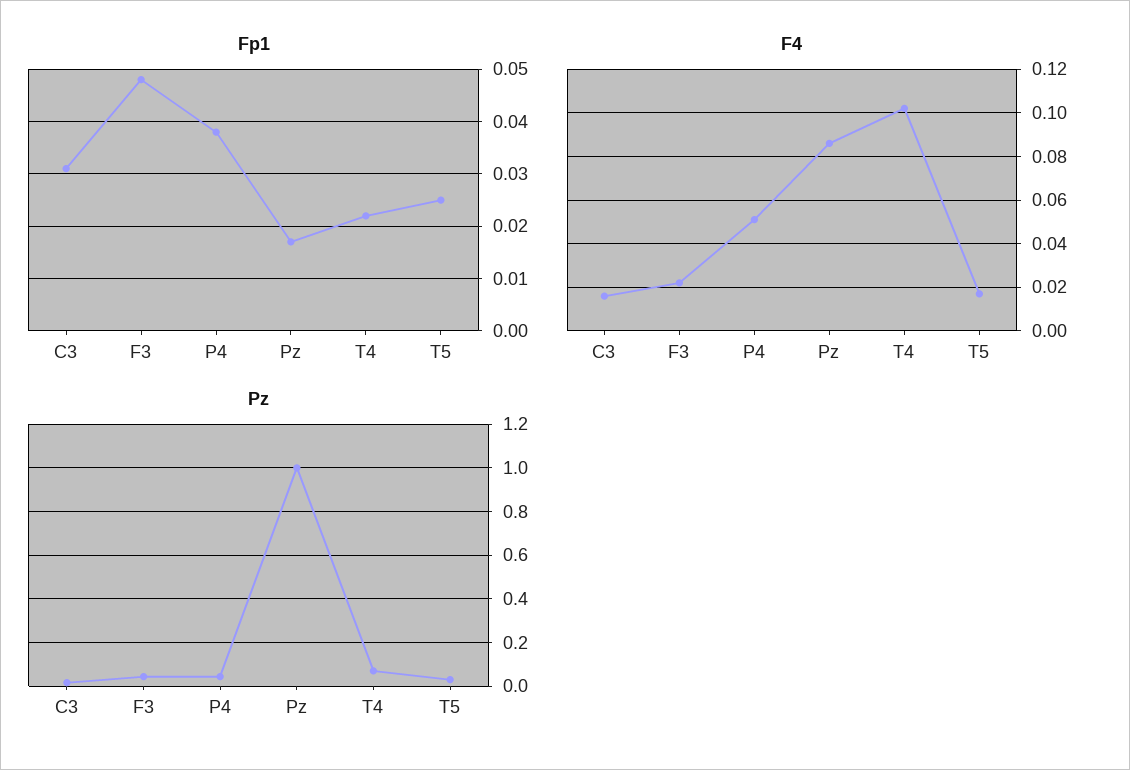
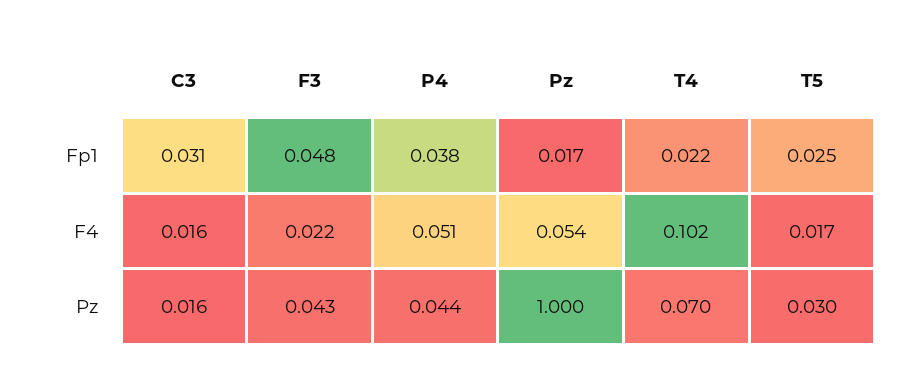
  {
    "Fp1": {
      "C3": 0.031,
      "F3": 0.048,
      "P4": 0.038,
      "Pz": 0.017,
      "T4": 0.022,
      "T5": 0.025
    },
    "F4": {
      "C3": 0.016,
      "F3": 0.022,
      "P4": 0.051,
-     "Pz": 0.085,
+     "Pz": 0.054,
      "T4": 0.102,
      "T5": 0.017
    },
    "Pz": {
      "C3": 0.016,
      "F3": 0.043,
      "P4": 0.044,
      "Pz": 1,
      "T4": 0.07,
      "T5": 0.03
    }
  }

